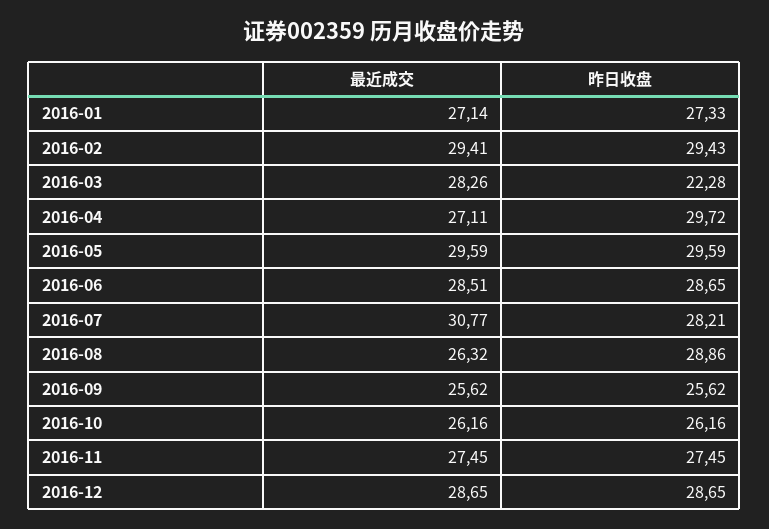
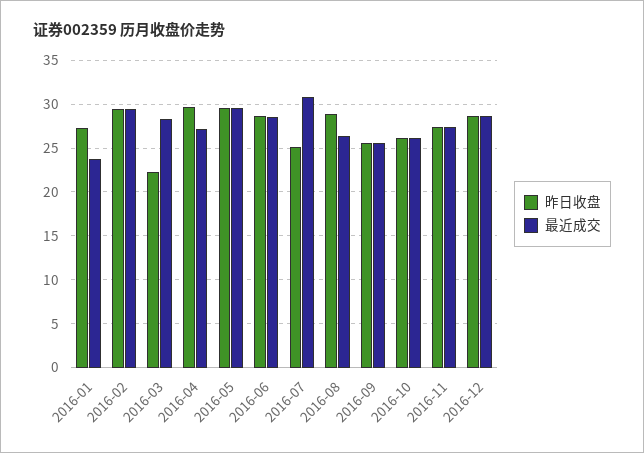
  {
    "最近成交": {
-     "2016-01": 27.14,
+     "2016-01": 24,
      "2016-02": 29.41,
      "2016-03": 28.26,
      "2016-04": 27.11,
      "2016-05": 29.59,
      "2016-06": 28.51,
      "2016-07": 30.77,
      "2016-08": 26.32,
      "2016-09": 25.62,
      "2016-10": 26.16,
      "2016-11": 27.45,
      "2016-12": 28.65
    },
    "昨日收盘": {
      "2016-01": 27.33,
      "2016-02": 29.43,
      "2016-03": 22.28,
      "2016-04": 29.72,
      "2016-05": 29.59,
      "2016-06": 28.65,
-     "2016-07": 28.21,
+     "2016-07": 25,
      "2016-08": 28.86,
      "2016-09": 25.62,
      "2016-10": 26.16,
      "2016-11": 27.45,
      "2016-12": 28.65
    }
  }

